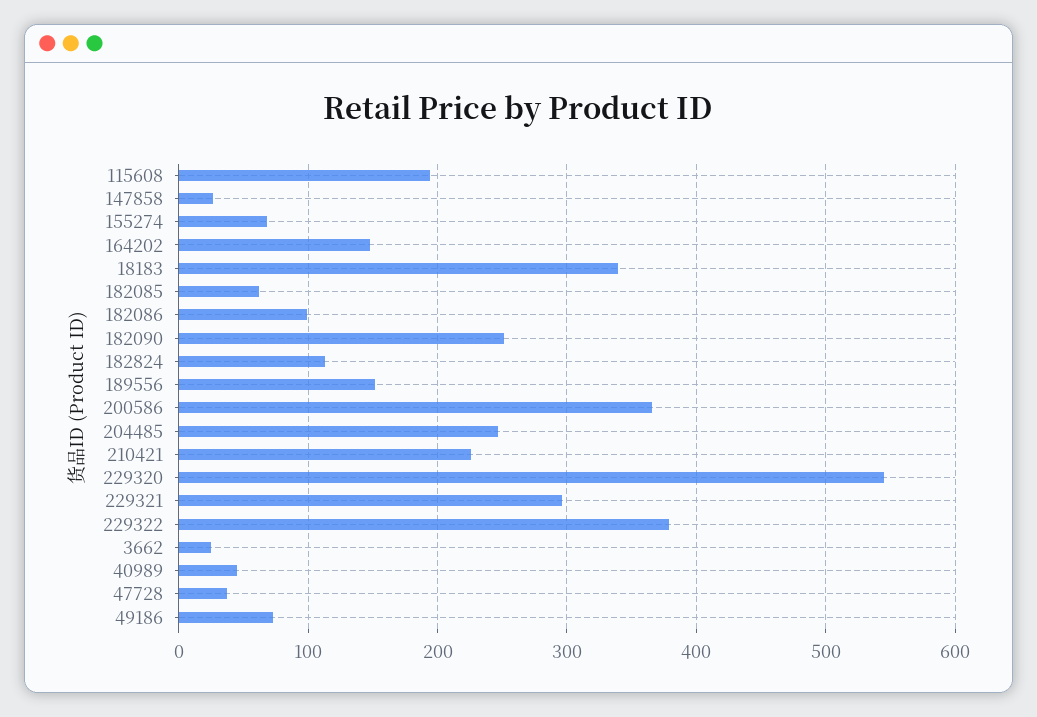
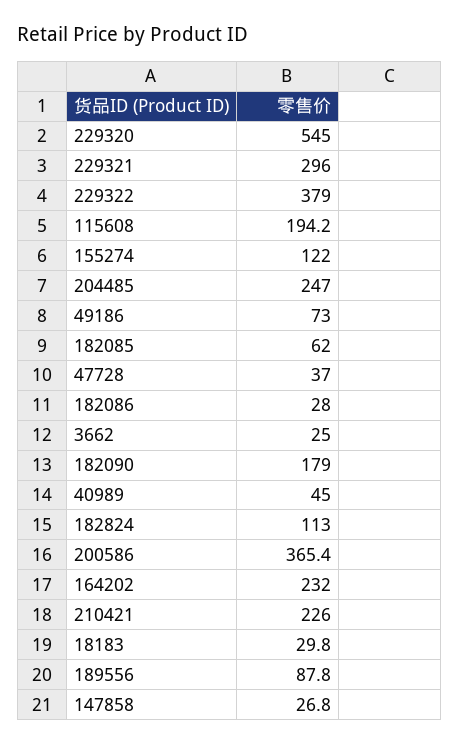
  {
    "115608": 194.2,
    "147858": 26.8,
-   "155274": 70,
+   "155274": 122,
-   "164202": 150,
+   "164202": 232,
-   "18183": 340,
+   "18183": 29.8,
    "182085": 62,
-   "182086": 100,
+   "182086": 28,
-   "182090": 250,
+   "182090": 179,
    "182824": 113,
-   "189556": 150,
+   "189556": 87.8,
    "200586": 365.4,
    "204485": 247,
    "210421": 226,
    "229320": 545,
    "229321": 296,
    "229322": 379,
    "3662": 25,
    "40989": 45,
    "47728": 37,
    "49186": 73
  }

